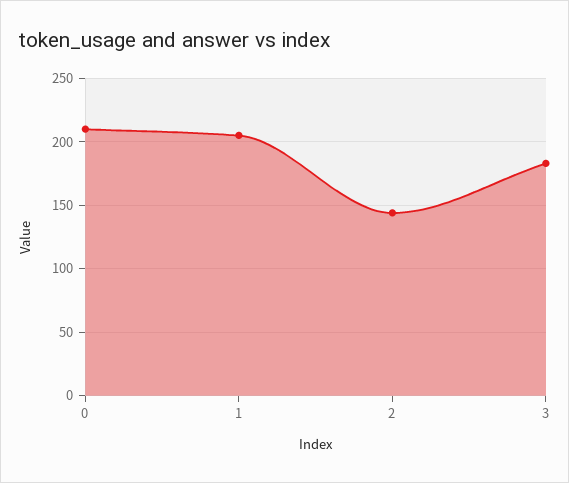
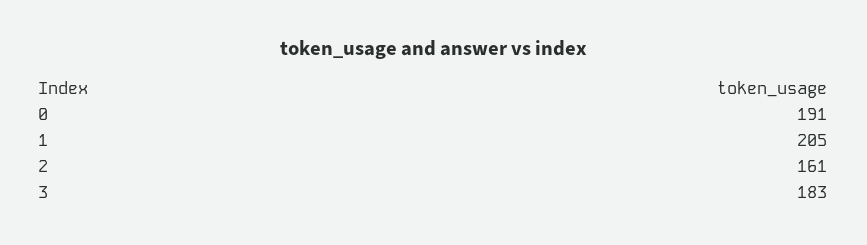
  {
-   "0": 210,
+   "0": 191,
    "1": 205,
-   "2": 145,
+   "2": 161,
    "3": 183
  }

